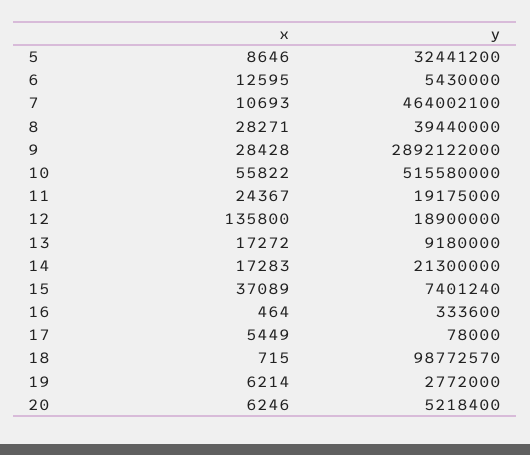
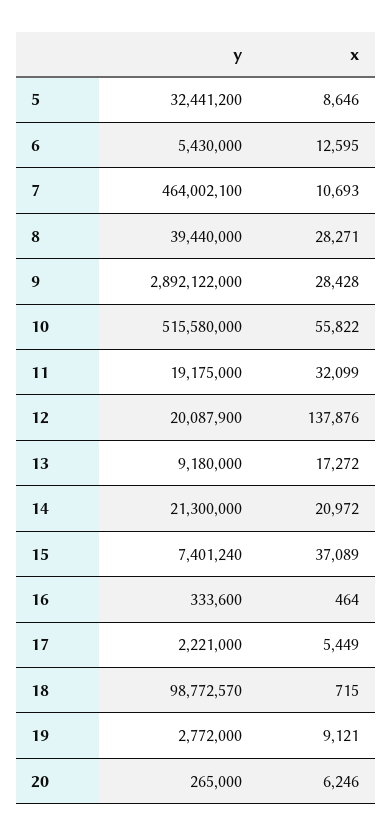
  {
    "x": {
      "5": 8646,
      "6": 12595,
      "7": 10693,
      "8": 28271,
      "9": 28428,
      "10": 55822,
-     "11": 24367,
+     "11": 32099,
-     "12": 135800,
+     "12": 137876,
      "13": 17272,
-     "14": 17283,
+     "14": 20972,
      "15": 37089,
      "16": 464,
      "17": 5449,
      "18": 715,
-     "19": 6214,
+     "19": 9121,
      "20": 6246
    },
    "y": {
      "5": 32441200,
      "6": 5430000,
      "7": 464002100,
      "8": 39440000,
      "9": 2892122000,
      "10": 515580000,
      "11": 19175000,
-     "12": 18900000,
+     "12": 20087900,
      "13": 9180000,
      "14": 21300000,
      "15": 7401240,
      "16": 333600,
-     "17": 78000,
+     "17": 2221000,
      "18": 98772570,
      "19": 2772000,
-     "20": 5218400
+     "20": 265000
    }
  }

